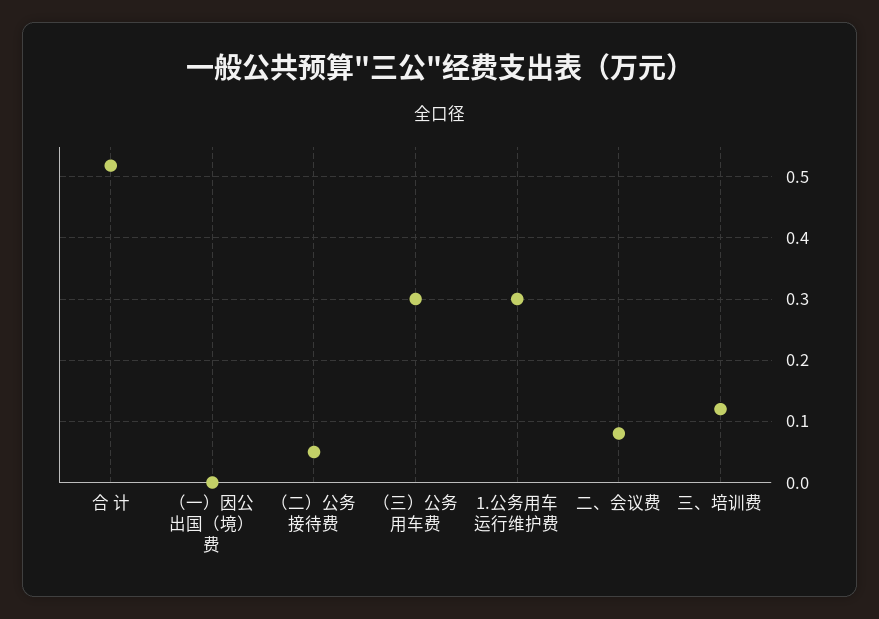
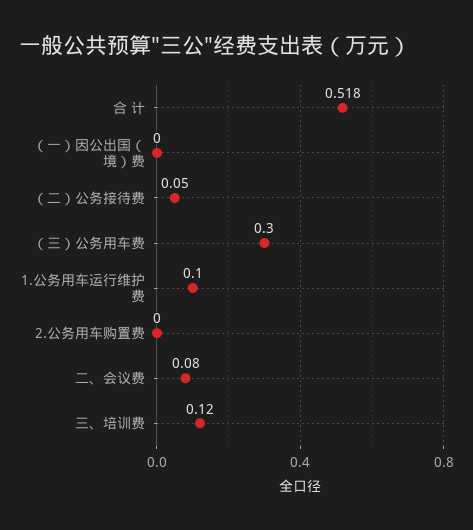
  {
    "合 计": 0.518,
    "（一）因公出国（境）费": 0,
    "（二）公务接待费": 0.05,
    "（三）公务用车费": 0.3,
-   "1.公务用车运行维护费": 0.3,
+   "1.公务用车运行维护费": 0.1,
    "二、会议费": 0.08,
-   "三、培训费": 0.12
+   "三、培训费": 0.12,
+   "2.公务用车购置费": 0
  }

